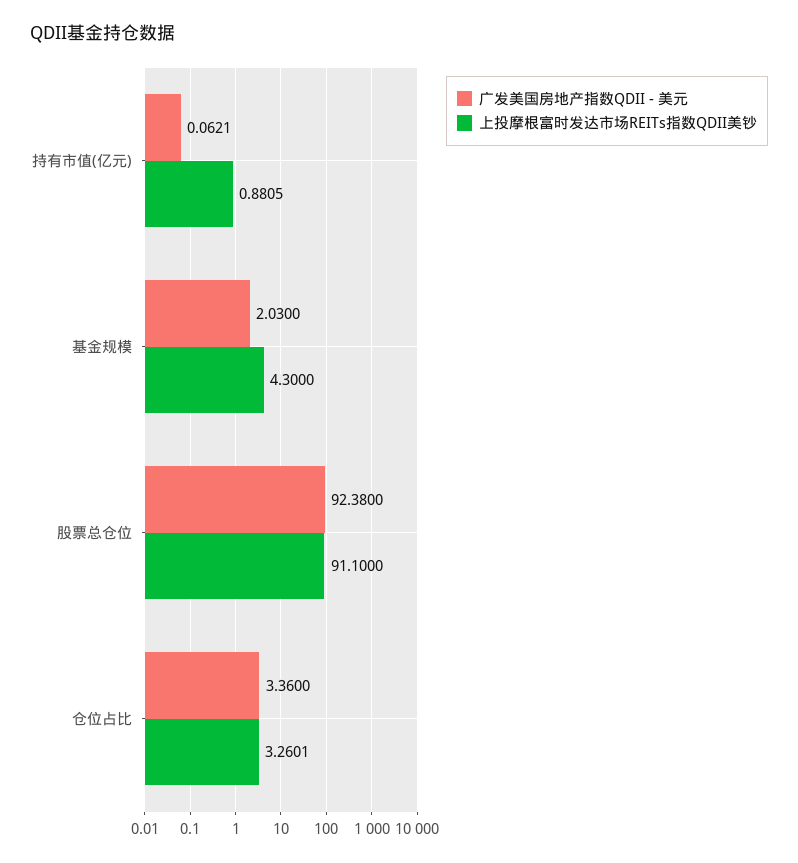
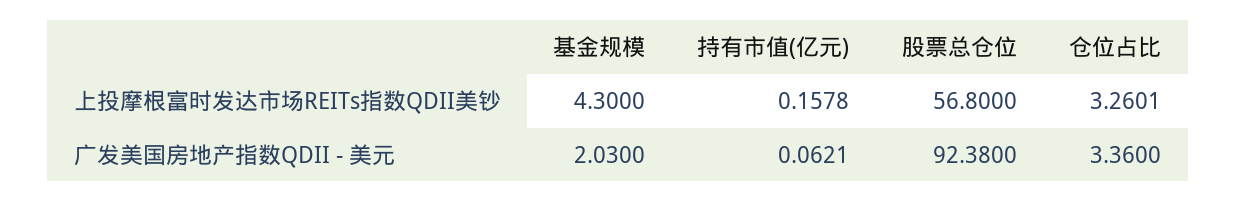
  {
    "广发美国房地产指数QDII - 美元": {
      "持有市值(亿元)": 0.0621,
      "基金规模": 2.03,
      "股票总仓位": 92.38,
      "仓位占比": 3.36
    },
    "上投摩根富时发达市场REITs指数QDII美钞": {
-     "持有市值(亿元)": 0.8805,
+     "持有市值(亿元)": 0.1578,
      "基金规模": 4.3,
-     "股票总仓位": 91.1,
+     "股票总仓位": 56.8,
      "仓位占比": 3.2601
    }
  }

